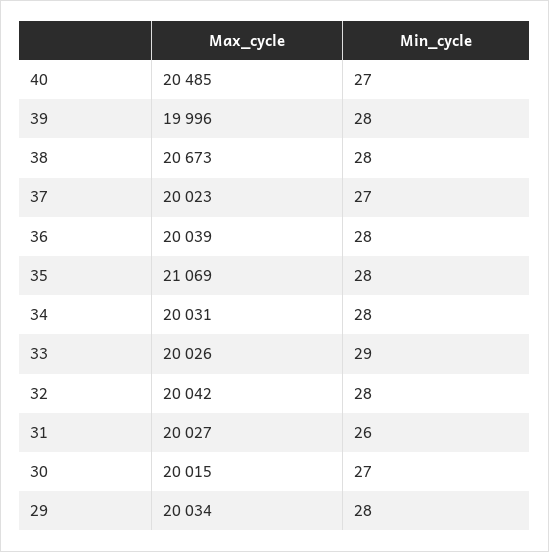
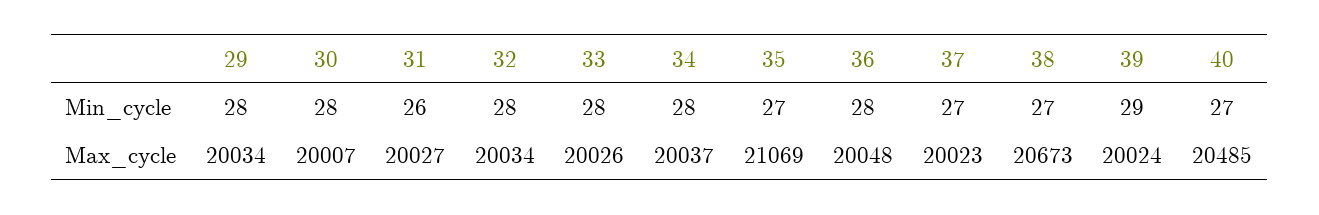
  {
    "Max_cycle": {
      "40": 20485,
-     "39": 19996,
+     "39": 20024,
      "38": 20673,
      "37": 20023,
-     "36": 20039,
+     "36": 20048,
      "35": 21069,
-     "34": 20031,
+     "34": 20037,
      "33": 20026,
-     "32": 20042,
+     "32": 20034,
      "31": 20027,
-     "30": 20015,
+     "30": 20007,
      "29": 20034
    },
    "Min_cycle": {
      "40": 27,
-     "39": 28,
+     "39": 29,
-     "38": 28,
+     "38": 27,
      "37": 27,
      "36": 28,
-     "35": 28,
+     "35": 27,
      "34": 28,
-     "33": 29,
+     "33": 28,
      "32": 28,
      "31": 26,
-     "30": 27,
+     "30": 28,
      "29": 28
    }
  }

